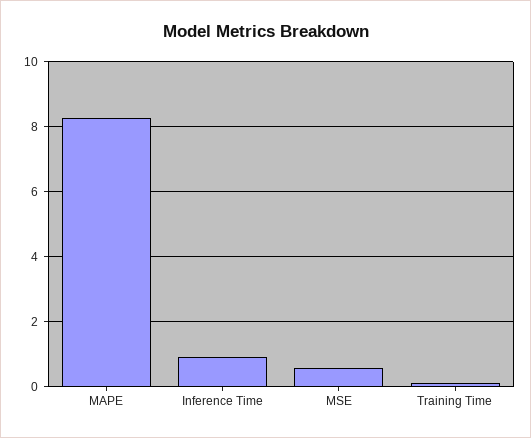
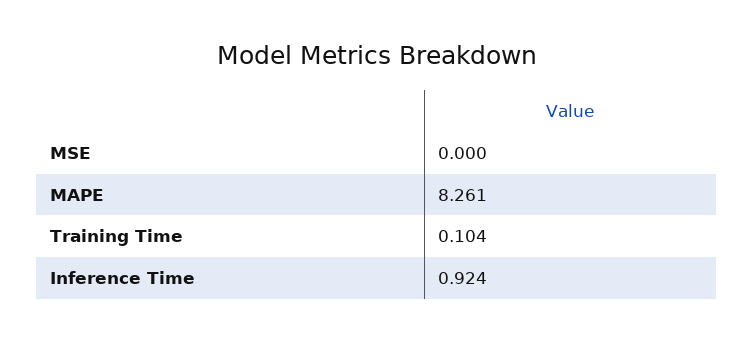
  {
    "MAPE": 8.261,
    "Inference Time": 0.924,
-   "MSE": 0.6,
+   "MSE": 0,
    "Training Time": 0.104
  }

